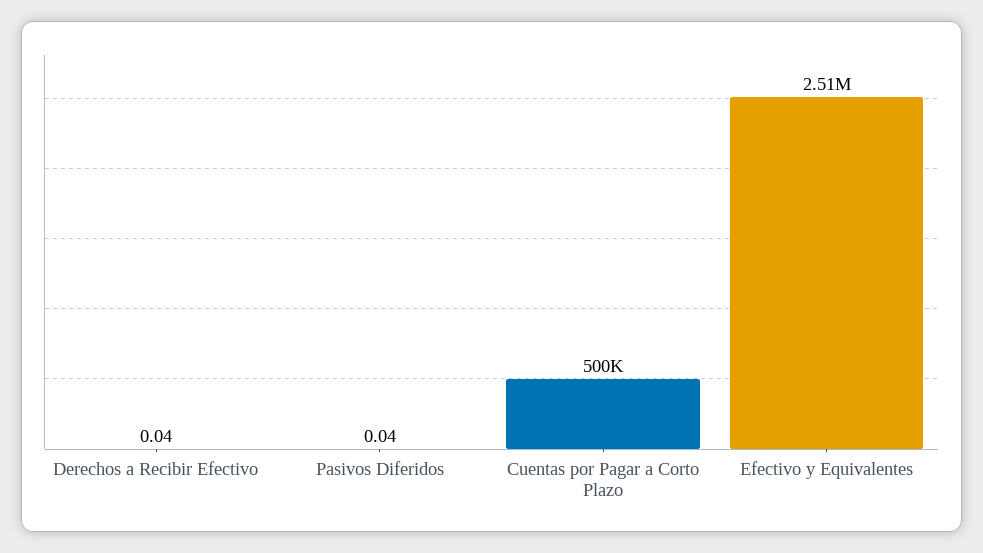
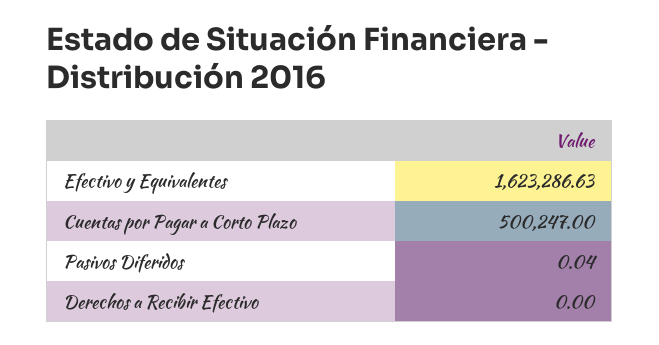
  {
-   "Derechos a Recibir Efectivo": 0.04,
+   "Derechos a Recibir Efectivo": 0,
    "Pasivos Diferidos": 0.04,
    "Cuentas por Pagar a Corto Plazo": 500247,
-   "Efectivo y Equivalentes": 2510000
+   "Efectivo y Equivalentes": 1623286.63
  }

